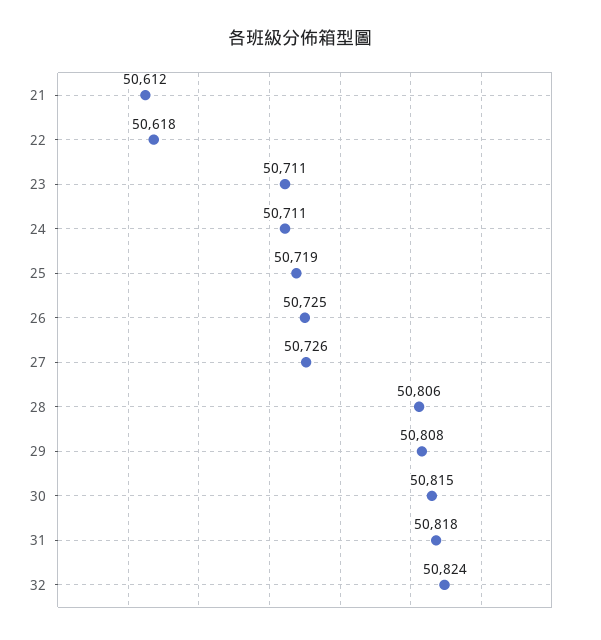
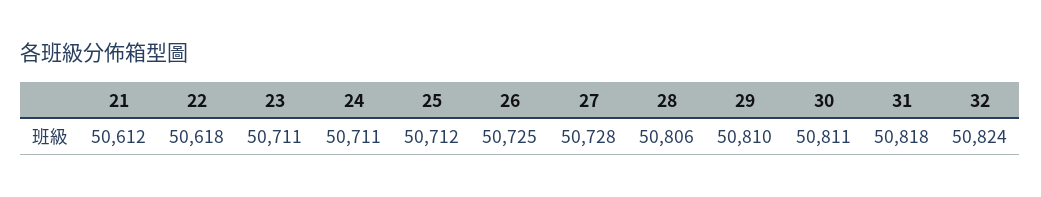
  {
    "21": 50612,
    "22": 50618,
    "23": 50711,
    "24": 50711,
-   "25": 50719,
+   "25": 50712,
    "26": 50725,
-   "27": 50726,
+   "27": 50728,
    "28": 50806,
-   "29": 50808,
+   "29": 50810,
-   "30": 50815,
+   "30": 50811,
    "31": 50818,
    "32": 50824
  }

